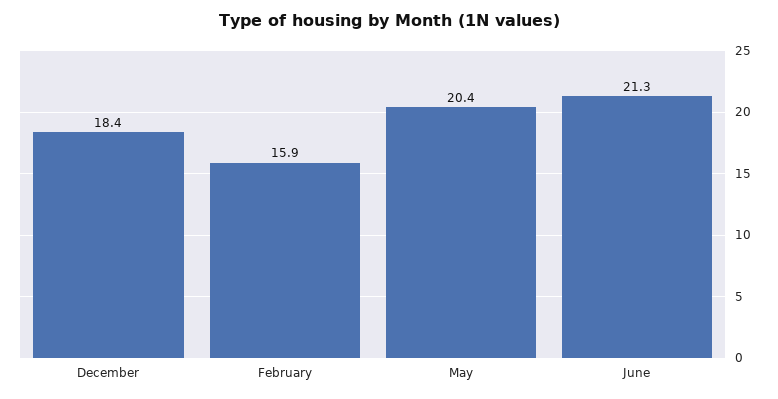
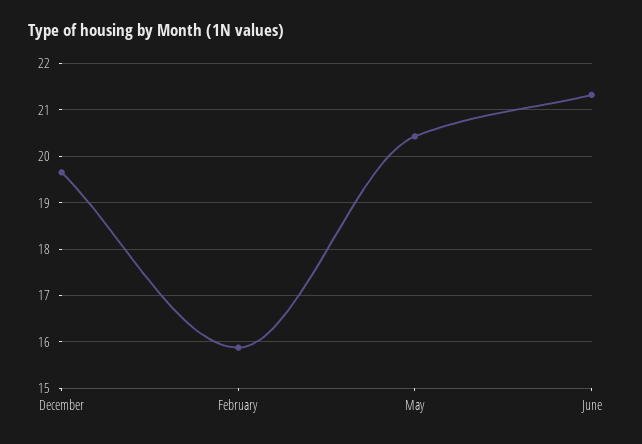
  {
-   "December": 18.4,
+   "December": 19.6,
    "February": 15.9,
    "May": 20.4,
    "June": 21.3
  }

